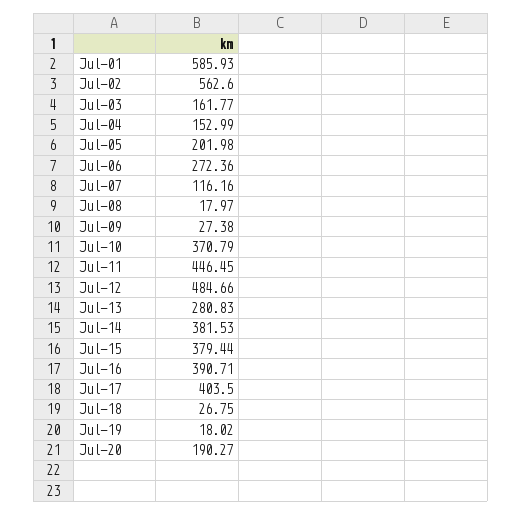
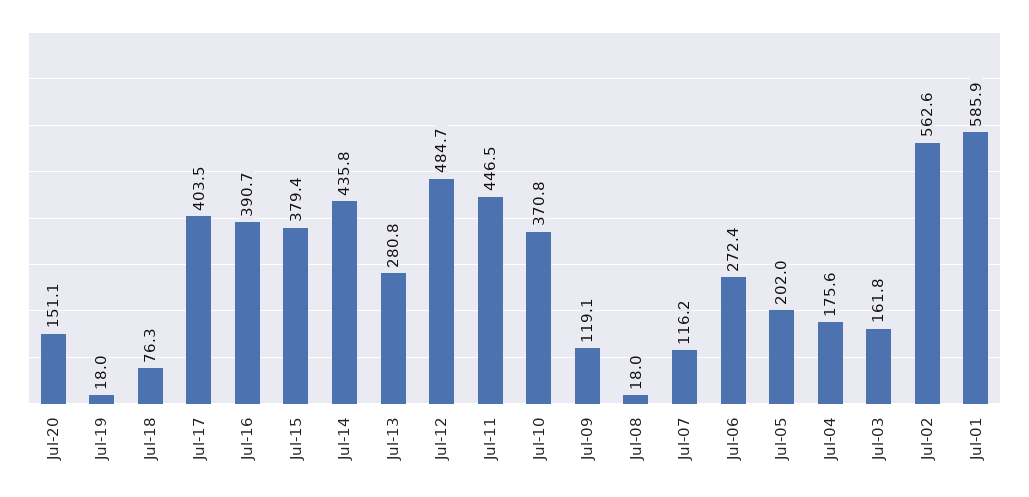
  {
    "Jul-01": 585.93,
    "Jul-02": 562.6,
    "Jul-03": 161.77,
-   "Jul-04": 152.99,
+   "Jul-04": 175.6,
    "Jul-05": 201.98,
    "Jul-06": 272.36,
    "Jul-07": 116.16,
    "Jul-08": 17.97,
-   "Jul-09": 27.38,
+   "Jul-09": 119.1,
    "Jul-10": 370.79,
    "Jul-11": 446.45,
    "Jul-12": 484.66,
    "Jul-13": 280.83,
-   "Jul-14": 381.53,
+   "Jul-14": 435.8,
    "Jul-15": 379.44,
    "Jul-16": 390.71,
    "Jul-17": 403.5,
-   "Jul-18": 26.75,
+   "Jul-18": 76.3,
    "Jul-19": 18.02,
-   "Jul-20": 190.27
+   "Jul-20": 151.1
  }

